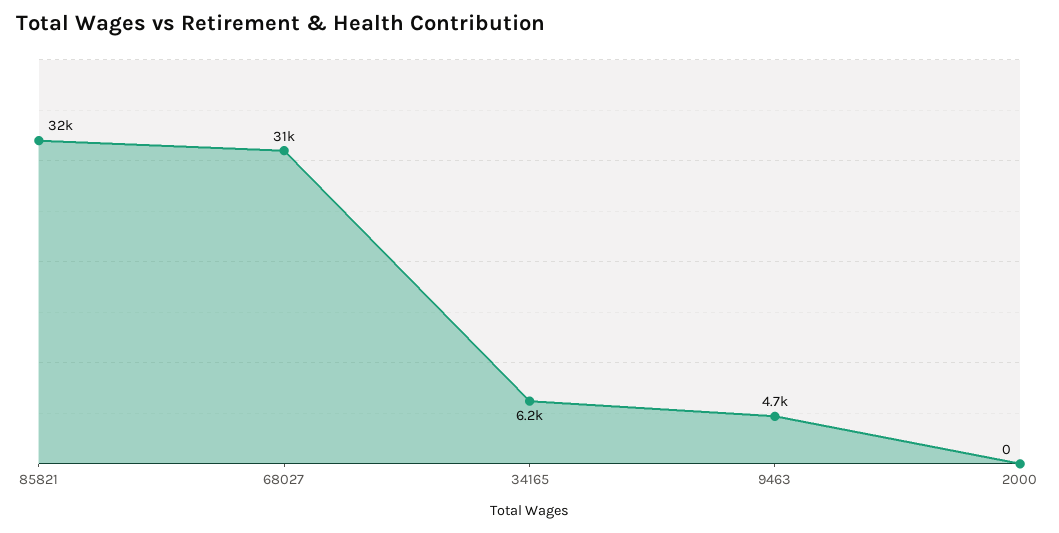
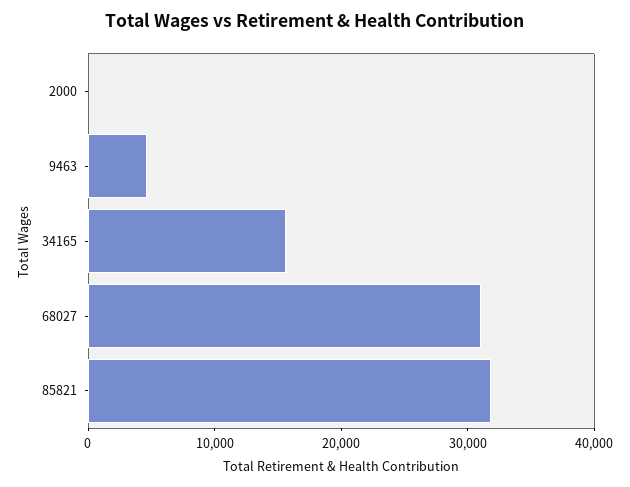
  {
    "85821": 32000,
    "68027": 31000,
-   "34165": 6200,
+   "34165": 16000,
    "9463": 4700,
    "2000": 0
  }

